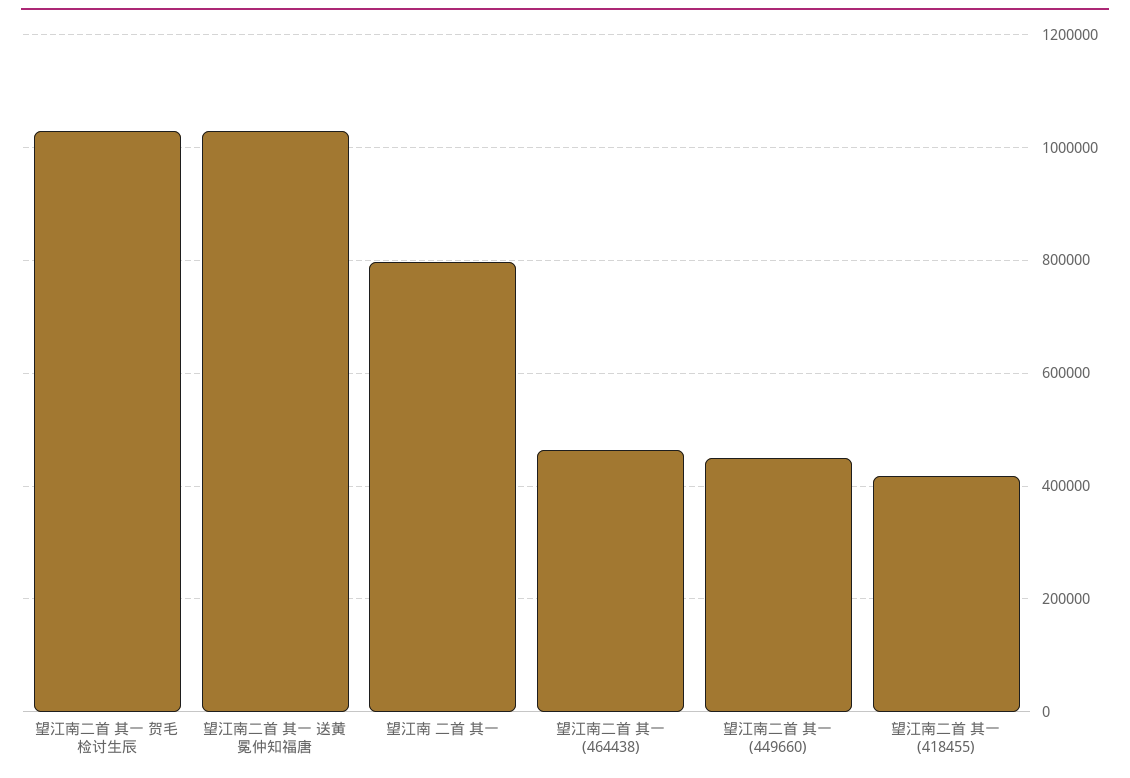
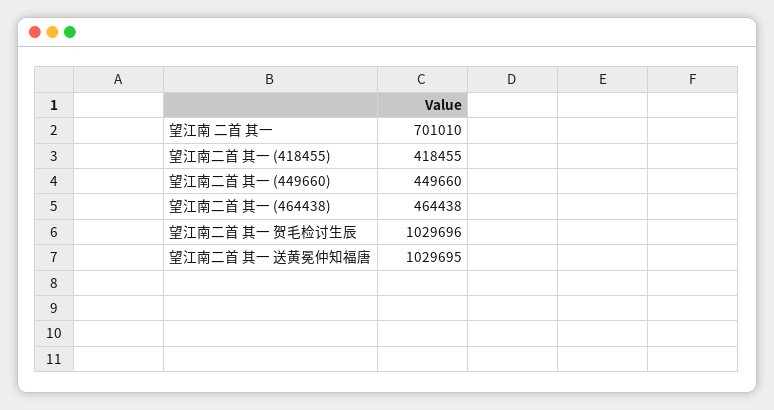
  {
    "望江南二首 其一 贺毛检讨生辰": 1029696,
    "望江南二首 其一 送黄冕仲知福唐": 1029695,
-   "望江南 二首 其一": 800000,
+   "望江南 二首 其一": 701010,
    "望江南二首 其一 (464438)": 464438,
    "望江南二首 其一 (449660)": 449660,
    "望江南二首 其一 (418455)": 418455
  }

